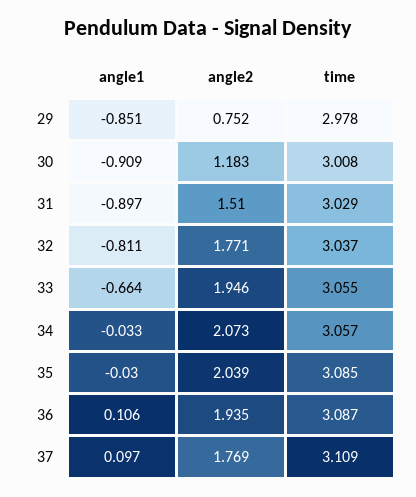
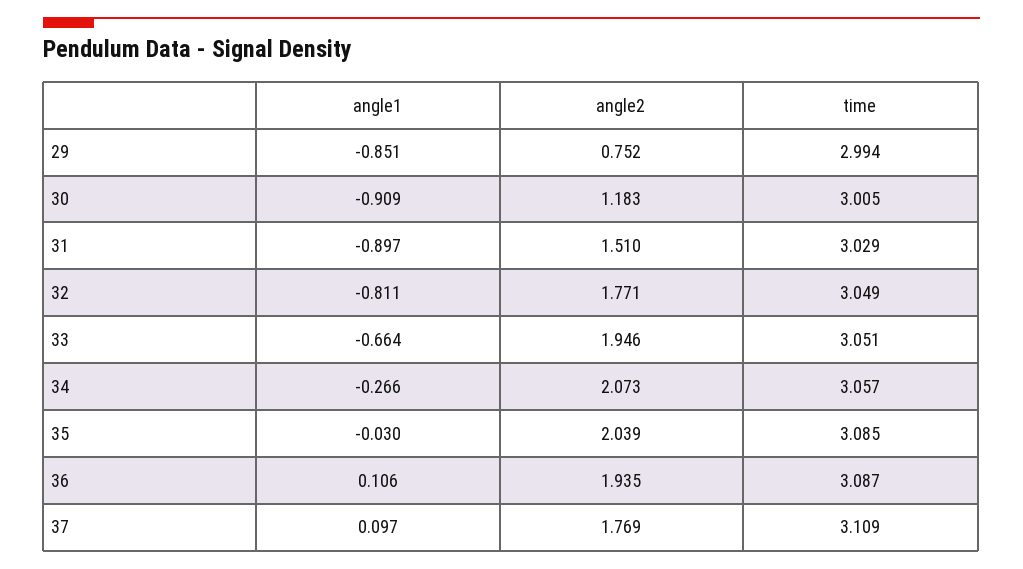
  {
    "angle1": {
      "29": -0.851,
      "30": -0.909,
      "31": -0.897,
      "32": -0.811,
      "33": -0.664,
-     "34": -0.033,
+     "34": -0.266,
      "35": -0.03,
      "36": 0.106,
      "37": 0.097
    },
    "angle2": {
      "29": 0.752,
      "30": 1.183,
      "31": 1.51,
      "32": 1.771,
      "33": 1.946,
      "34": 2.073,
      "35": 2.039,
      "36": 1.935,
      "37": 1.769
    },
    "time": {
-     "29": 2.978,
+     "29": 2.994,
-     "30": 3.008,
+     "30": 3.005,
      "31": 3.029,
-     "32": 3.037,
+     "32": 3.049,
-     "33": 3.055,
+     "33": 3.051,
      "34": 3.057,
      "35": 3.085,
      "36": 3.087,
      "37": 3.109
    }
  }

